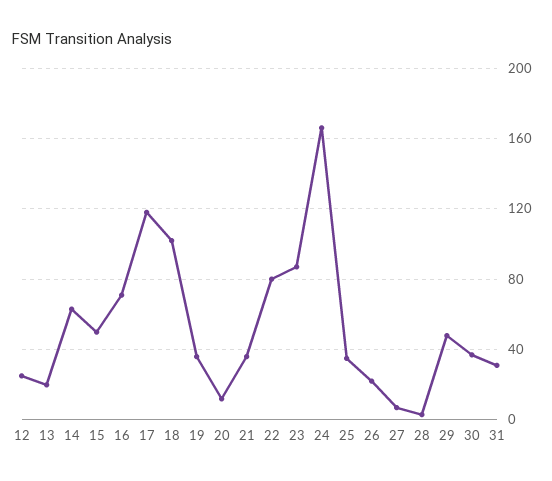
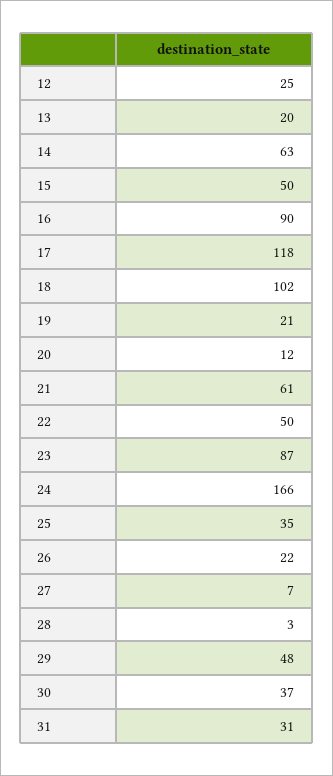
  {
    "12": 25,
    "13": 20,
    "14": 63,
    "15": 50,
-   "16": 70,
+   "16": 90,
    "17": 118,
    "18": 102,
-   "19": 35,
+   "19": 21,
    "20": 12,
-   "21": 35,
+   "21": 61,
-   "22": 80,
+   "22": 50,
    "23": 87,
    "24": 166,
    "25": 35,
    "26": 22,
    "27": 7,
    "28": 3,
    "29": 48,
    "30": 37,
    "31": 31
  }

